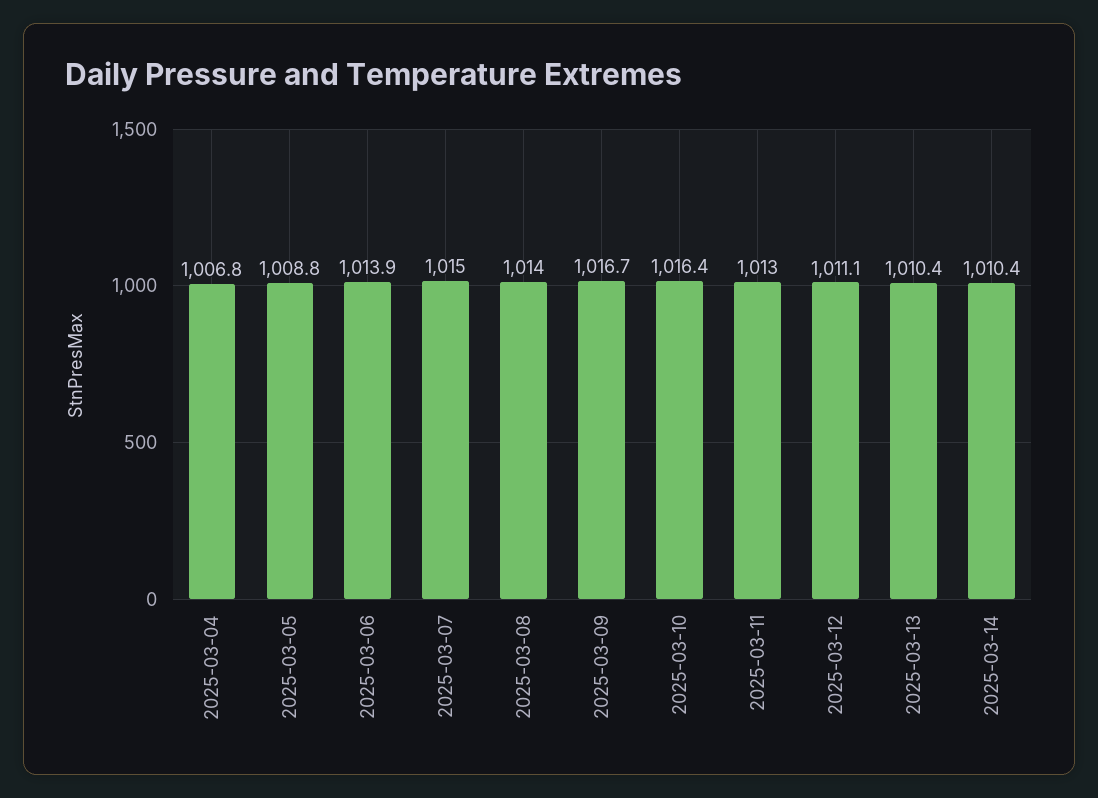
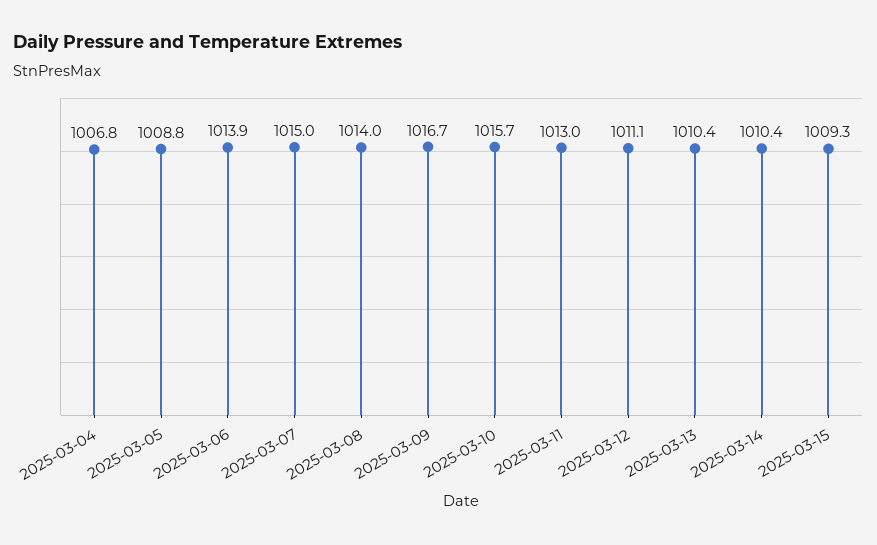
  {
    "2025-03-04": 1006.8,
    "2025-03-05": 1008.8,
    "2025-03-06": 1013.9,
    "2025-03-07": 1015,
    "2025-03-08": 1014,
    "2025-03-09": 1016.7,
-   "2025-03-10": 1016.4,
+   "2025-03-10": 1015.7,
    "2025-03-11": 1013,
    "2025-03-12": 1011.1,
    "2025-03-13": 1010.4,
-   "2025-03-14": 1010.4
+   "2025-03-14": 1010.4,
+   "2025-03-15": 1009.3
  }

